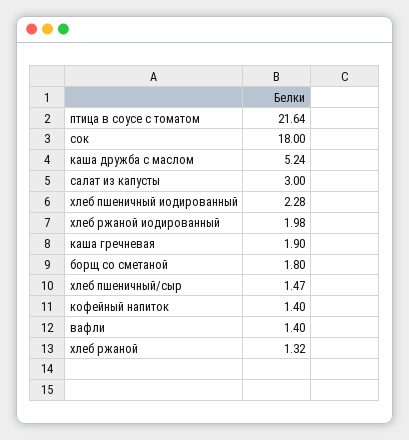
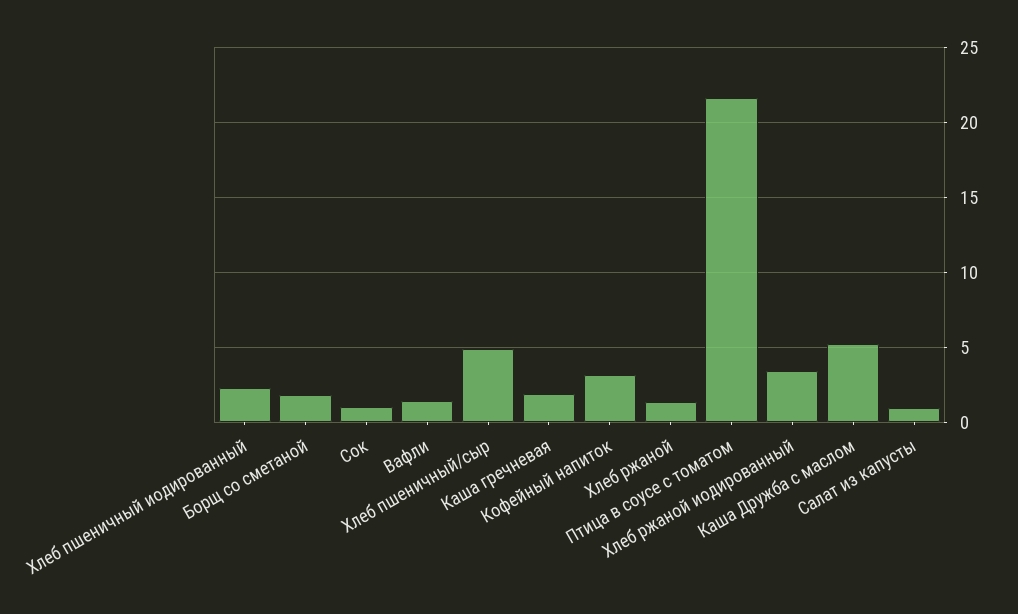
  {
    "птица в соусе с томатом": 21.64,
-   "сок": 18,
+   "сок": 1,
    "каша дружба с маслом": 5.24,
-   "салат из капусты": 3,
+   "салат из капусты": 1,
    "хлеб пшеничный иодированный": 2.28,
-   "хлеб ржаной иодированный": 1.98,
+   "хлеб ржаной иодированный": 3.5,
    "каша гречневая": 1.9,
    "борщ со сметаной": 1.8,
-   "хлеб пшеничный/сыр": 1.47,
+   "хлеб пшеничный/сыр": 5,
-   "кофейный напиток": 1.4,
+   "кофейный напиток": 3,
    "вафли": 1.4,
    "хлеб ржаной": 1.32
  }

